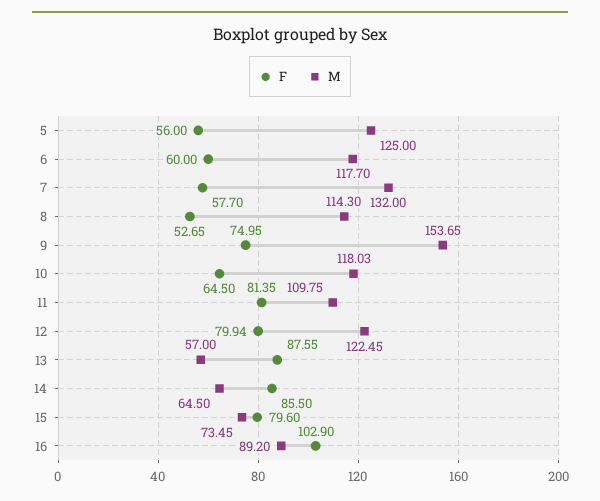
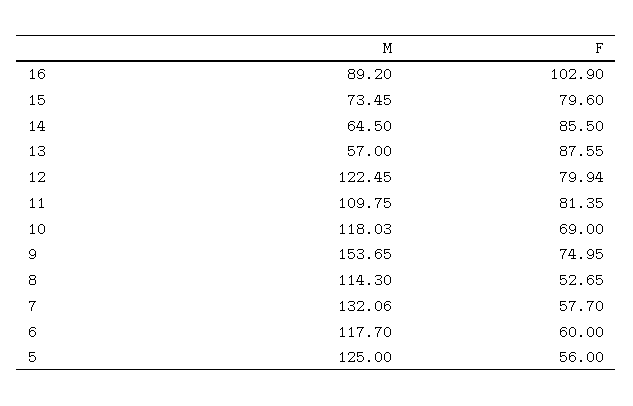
  {
    "F": {
      "5": 56,
      "6": 60,
      "7": 57.7,
      "8": 52.65,
      "9": 74.95,
-     "10": 64.5,
+     "10": 69,
      "11": 81.35,
      "12": 79.94,
      "13": 87.55,
      "14": 85.5,
      "15": 79.6,
      "16": 102.9
    },
    "M": {
      "5": 125,
      "6": 117.7,
-     "7": 132,
+     "7": 132.06,
      "8": 114.3,
      "9": 153.65,
      "10": 118.03,
      "11": 109.75,
      "12": 122.45,
      "13": 57,
      "14": 64.5,
      "15": 73.45,
      "16": 89.2
    }
  }

